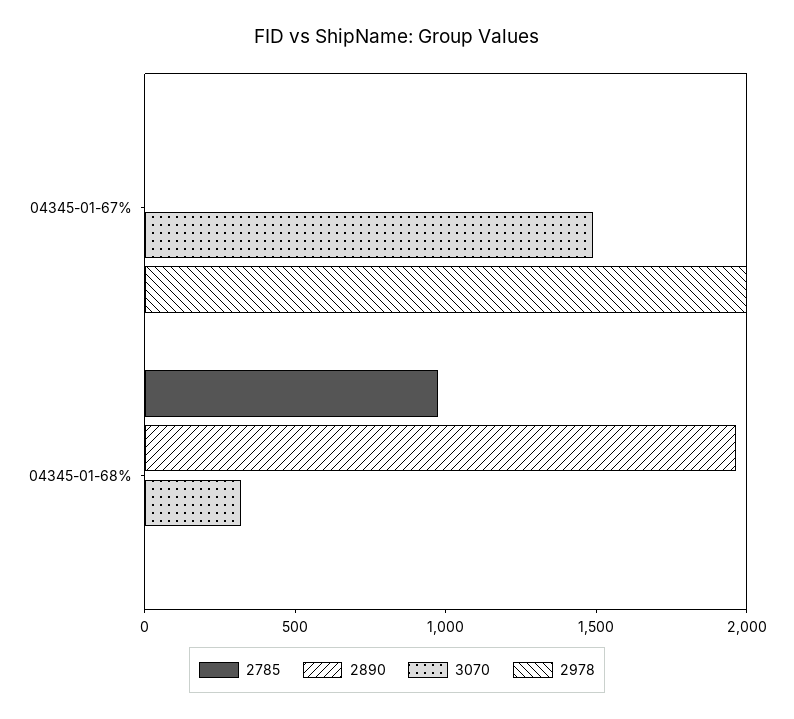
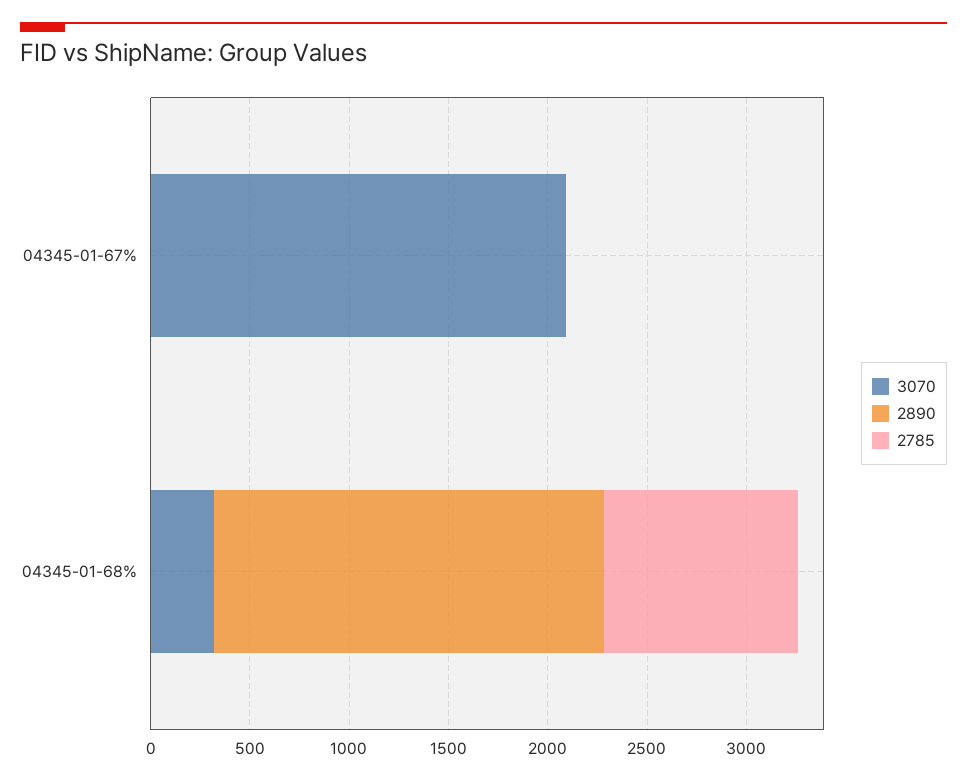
  {
    "2785": {
      "04345-01-67%": 0,
      "04345-01-68%": 1000
    },
    "2890": {
      "04345-01-67%": 0,
      "04345-01-68%": 2000
    },
    "3070": {
-     "04345-01-67%": 1500,
+     "04345-01-67%": 2100,
      "04345-01-68%": 300
-   },
+   }
-   "2978": {
-     "04345-01-67%": 2000,
-     "04345-01-68%": 0
-   }
  }

